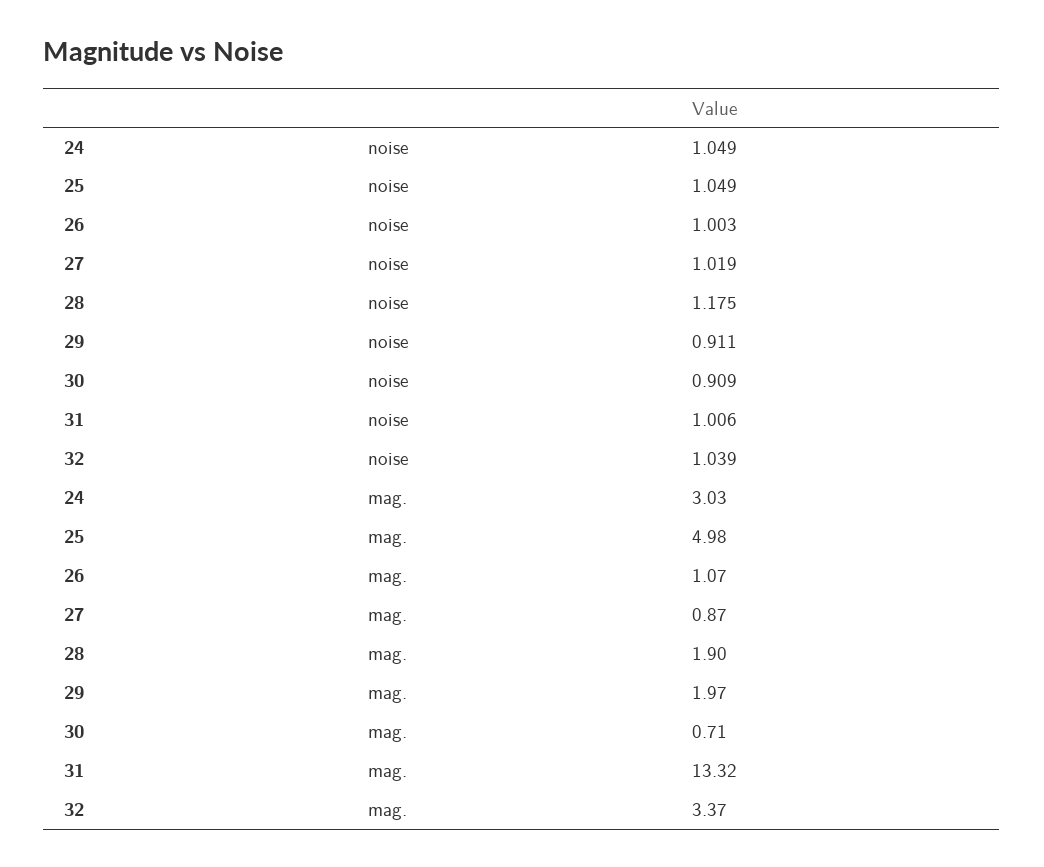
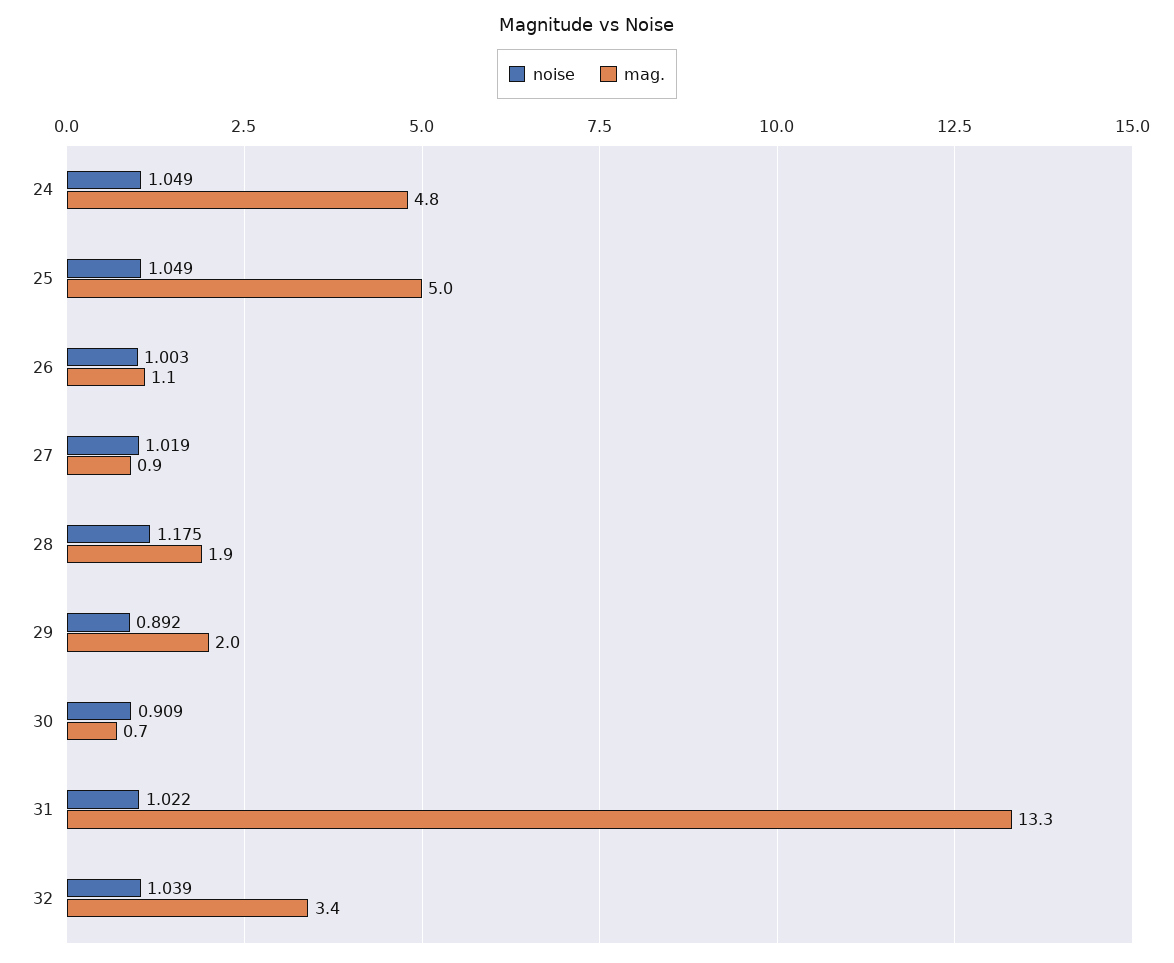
  {
    "noise": {
      "24": 1.049,
      "25": 1.049,
      "26": 1.003,
      "27": 1.019,
      "28": 1.175,
-     "29": 0.911,
+     "29": 0.892,
      "30": 0.909,
-     "31": 1.006,
+     "31": 1.022,
      "32": 1.039
    },
    "mag.": {
-     "24": 3.03,
+     "24": 4.8,
      "25": 4.98,
      "26": 1.07,
      "27": 0.87,
      "28": 1.9,
      "29": 1.97,
      "30": 0.71,
      "31": 13.32,
      "32": 3.37
    }
  }

